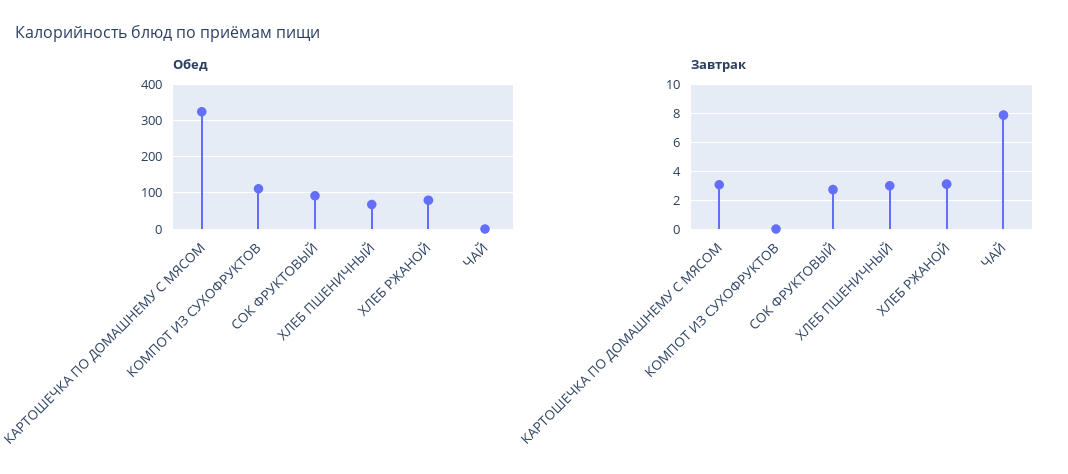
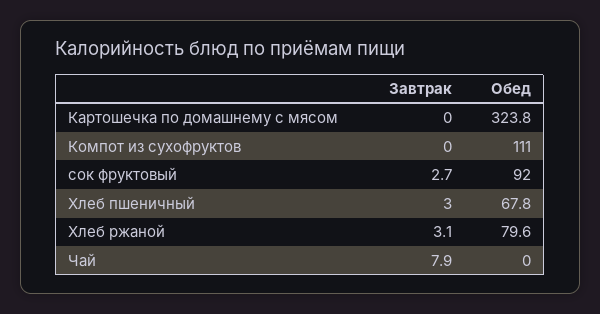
  {
    "Обед": {
      "КАРТОШЕЧКА ПО ДОМАШНЕМУ С МЯСОМ": 323.8,
      "КОМПОТ ИЗ СУХОФРУКТОВ": 111,
      "СОК ФРУКТОВЫЙ": 92,
      "ХЛЕБ ПШЕНИЧНЫЙ": 67.8,
      "ХЛЕБ РЖАНОЙ": 79.6,
      "ЧАЙ": 0
    },
    "Завтрак": {
-     "КАРТОШЕЧКА ПО ДОМАШНЕМУ С МЯСОМ": 3,
+     "КАРТОШЕЧКА ПО ДОМАШНЕМУ С МЯСОМ": 0,
      "КОМПОТ ИЗ СУХОФРУКТОВ": 0,
      "СОК ФРУКТОВЫЙ": 2.7,
      "ХЛЕБ ПШЕНИЧНЫЙ": 3,
      "ХЛЕБ РЖАНОЙ": 3.1,
      "ЧАЙ": 7.9
    }
  }

